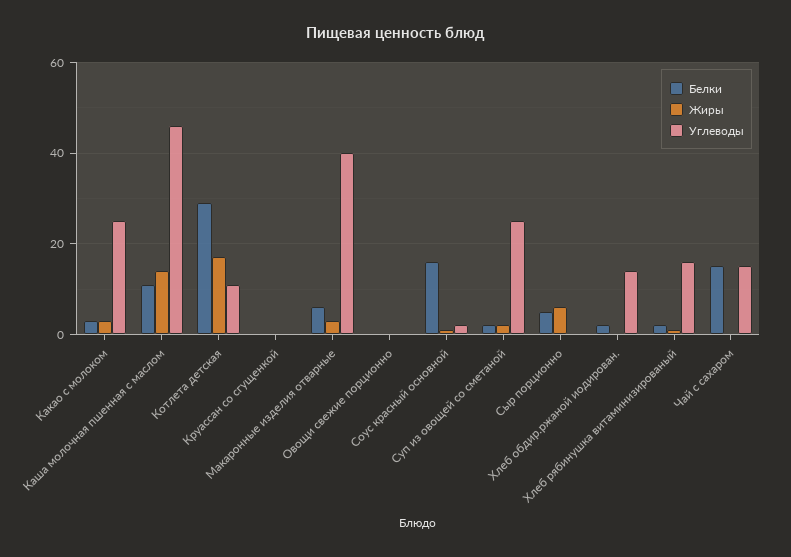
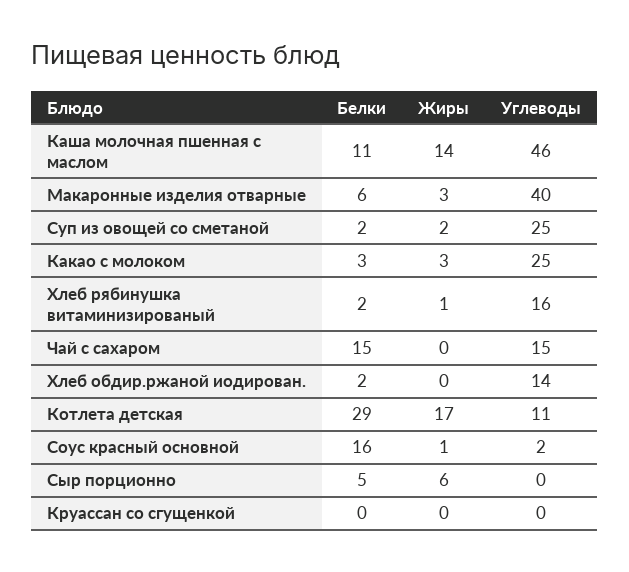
  {
    "Белки": {
      "Какао с молоком": 3,
      "Каша молочная пшенная с маслом": 11,
      "Котлета детская": 29,
      "Круассан со сгущенкой": 0,
      "Макаронные изделия отварные": 6,
-     "Овощи свежие порционно": 0,
      "Соус красный основной": 16,
      "Суп из овощей со сметаной": 2,
      "Сыр порционно": 5,
      "Хлеб обдир.ржаной иодирован.": 2,
      "Хлеб рябинушка витаминизированый": 2,
      "Чай с сахаром": 15
    },
    "Жиры": {
      "Какао с молоком": 3,
      "Каша молочная пшенная с маслом": 14,
      "Котлета детская": 17,
      "Круассан со сгущенкой": 0,
      "Макаронные изделия отварные": 3,
-     "Овощи свежие порционно": 0,
      "Соус красный основной": 1,
      "Суп из овощей со сметаной": 2,
      "Сыр порционно": 6,
      "Хлеб обдир.ржаной иодирован.": 0,
      "Хлеб рябинушка витаминизированый": 1,
      "Чай с сахаром": 0
    },
    "Углеводы": {
      "Какао с молоком": 25,
      "Каша молочная пшенная с маслом": 46,
      "Котлета детская": 11,
      "Круассан со сгущенкой": 0,
      "Макаронные изделия отварные": 40,
-     "Овощи свежие порционно": 0,
      "Соус красный основной": 2,
      "Суп из овощей со сметаной": 25,
      "Сыр порционно": 0,
      "Хлеб обдир.ржаной иодирован.": 14,
      "Хлеб рябинушка витаминизированый": 16,
      "Чай с сахаром": 15
    }
  }

